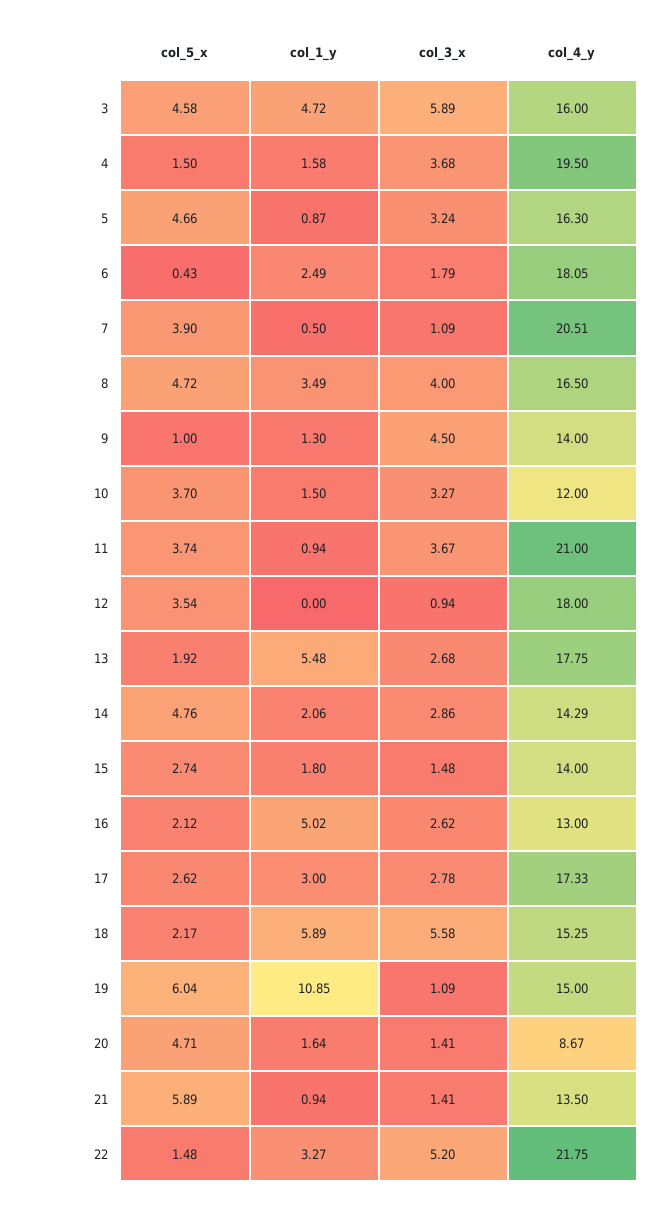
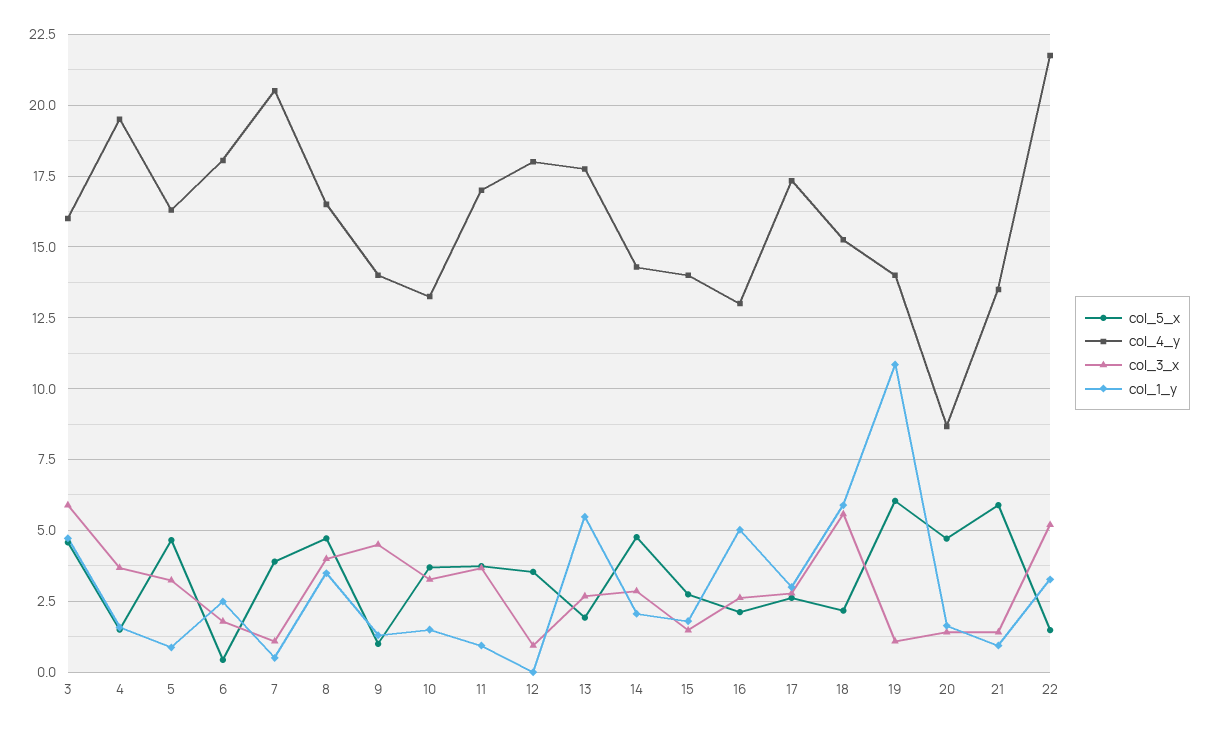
  {
    "col_5_x": {
      "3": 4.58,
      "4": 1.5,
      "5": 4.66,
      "6": 0.43,
      "7": 3.9,
      "8": 4.72,
      "9": 1,
      "10": 3.7,
      "11": 3.74,
      "12": 3.54,
      "13": 1.92,
      "14": 4.76,
      "15": 2.74,
      "16": 2.12,
      "17": 2.62,
      "18": 2.17,
      "19": 6.04,
      "20": 4.71,
      "21": 5.89,
      "22": 1.48
    },
    "col_1_y": {
      "3": 4.72,
      "4": 1.58,
      "5": 0.87,
      "6": 2.49,
      "7": 0.5,
      "8": 3.49,
      "9": 1.3,
      "10": 1.5,
      "11": 0.94,
      "12": 0,
      "13": 5.48,
      "14": 2.06,
      "15": 1.8,
      "16": 5.02,
      "17": 3,
      "18": 5.89,
      "19": 10.85,
      "20": 1.64,
      "21": 0.94,
      "22": 3.27
    },
    "col_3_x": {
      "3": 5.89,
      "4": 3.68,
      "5": 3.24,
      "6": 1.79,
      "7": 1.09,
      "8": 4,
      "9": 4.5,
      "10": 3.27,
      "11": 3.67,
      "12": 0.94,
      "13": 2.68,
      "14": 2.86,
      "15": 1.48,
      "16": 2.62,
      "17": 2.78,
      "18": 5.58,
      "19": 1.09,
      "20": 1.41,
      "21": 1.41,
      "22": 5.2
    },
    "col_4_y": {
      "3": 16,
      "4": 19.5,
      "5": 16.3,
      "6": 18.05,
      "7": 20.51,
      "8": 16.5,
      "9": 14,
-     "10": 12,
+     "10": 13.25,
-     "11": 21,
+     "11": 17,
      "12": 18,
      "13": 17.75,
      "14": 14.29,
      "15": 14,
      "16": 13,
      "17": 17.33,
      "18": 15.25,
-     "19": 15,
+     "19": 14,
      "20": 8.67,
      "21": 13.5,
      "22": 21.75
    }
  }

